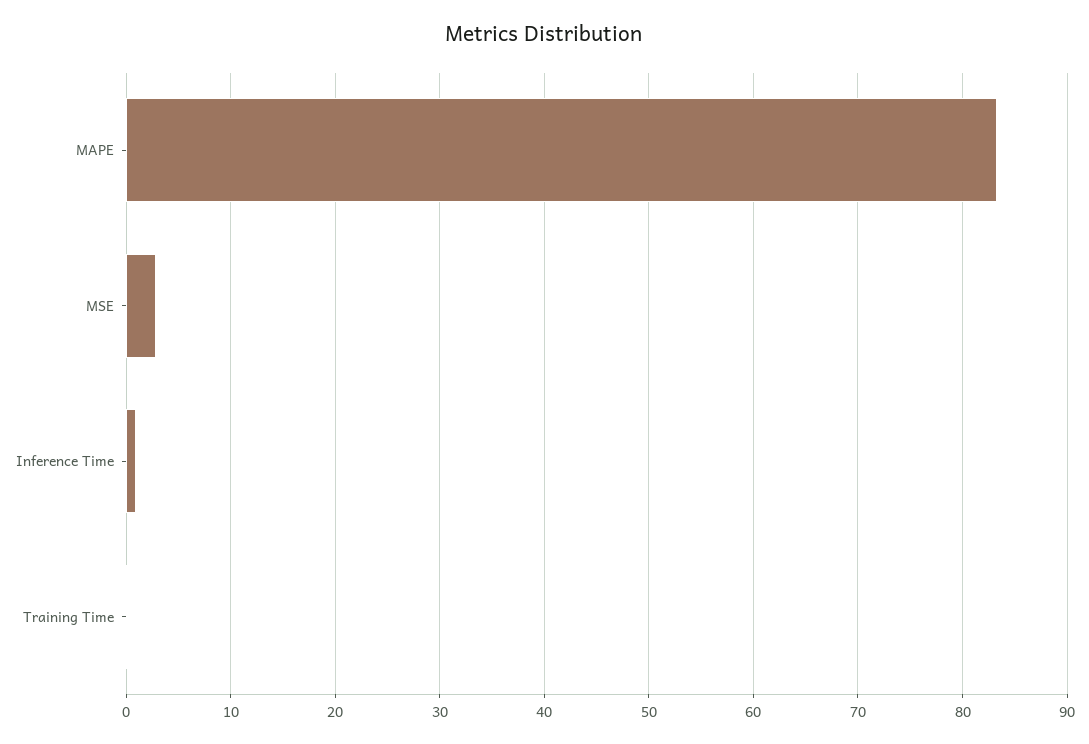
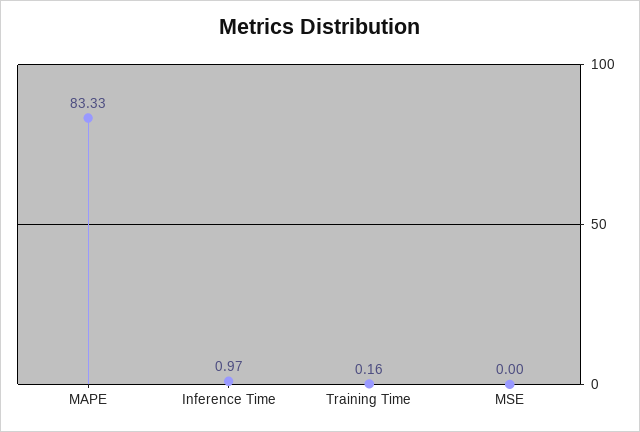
  {
    "MAPE": 83.33,
-   "MSE": 3,
+   "MSE": 0,
    "Inference Time": 0.97,
    "Training Time": 0.16
  }

